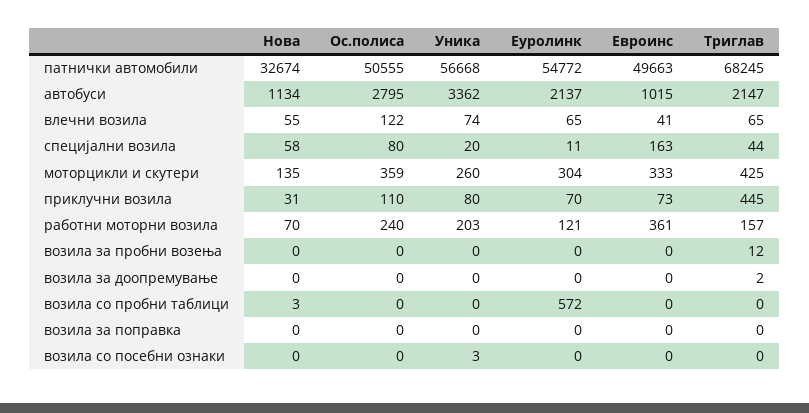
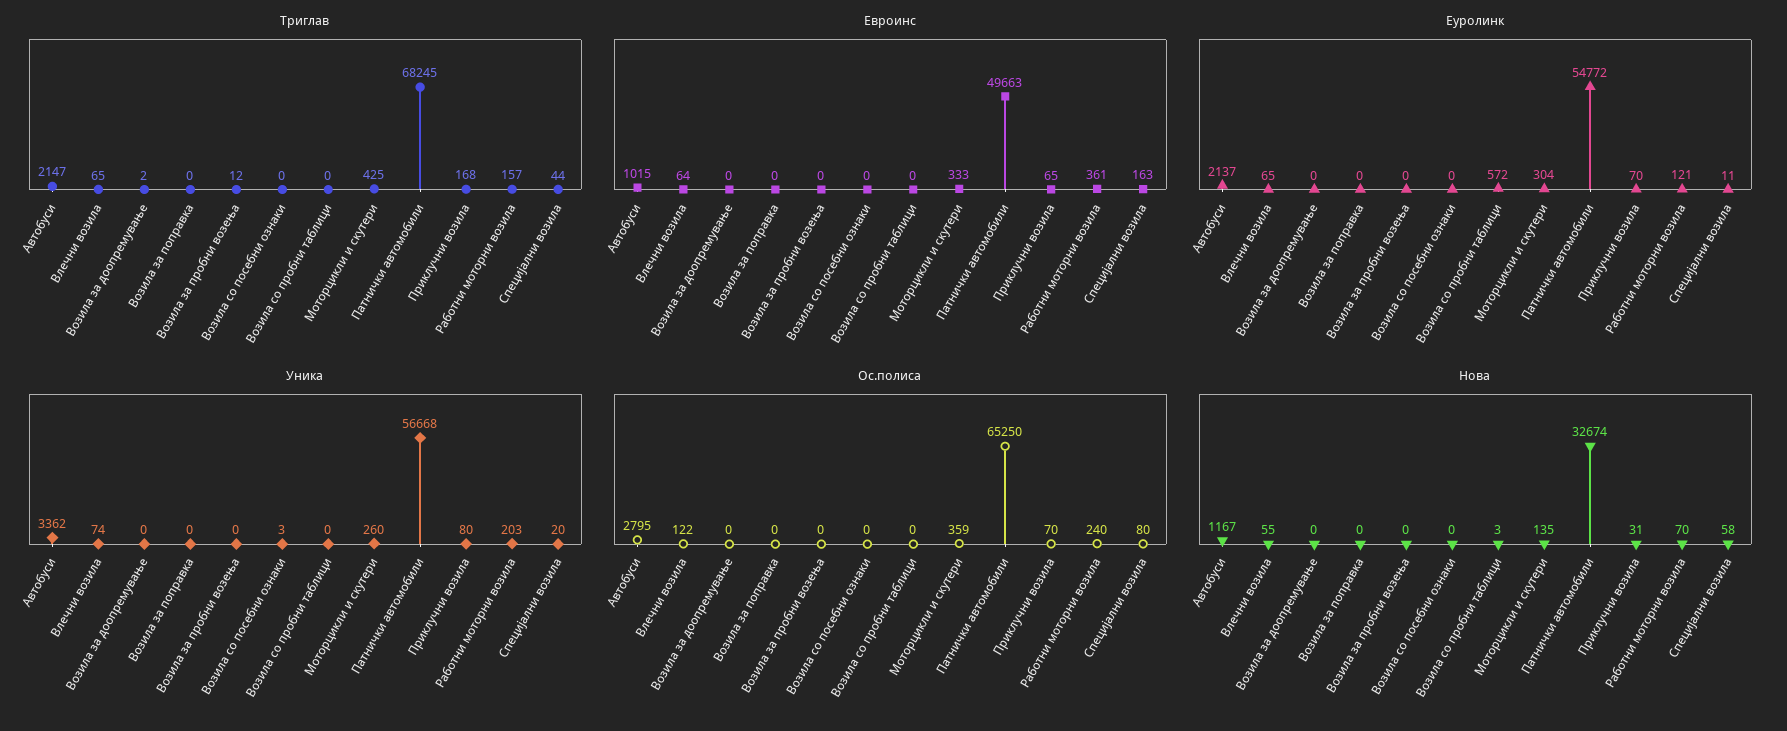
  {
    "Нова": {
      "патнички автомобили": 32674,
-     "автобуси": 1134,
+     "автобуси": 1167,
      "влечни возила": 55,
      "специјални возила": 58,
      "моторцикли и скутери": 135,
      "приклучни возила": 31,
      "работни моторни возила": 70,
      "возила за пробни возења": 0,
      "возила за доопремување": 0,
      "возила со пробни таблици": 3,
      "возила за поправка": 0,
      "возила со посебни ознаки": 0
    },
    "Ос.полиса": {
-     "патнички автомобили": 50555,
+     "патнички автомобили": 65250,
      "автобуси": 2795,
      "влечни возила": 122,
      "специјални возила": 80,
      "моторцикли и скутери": 359,
-     "приклучни возила": 110,
+     "приклучни возила": 70,
      "работни моторни возила": 240,
      "возила за пробни возења": 0,
      "возила за доопремување": 0,
      "возила со пробни таблици": 0,
      "возила за поправка": 0,
      "возила со посебни ознаки": 0
    },
    "Уника": {
      "патнички автомобили": 56668,
      "автобуси": 3362,
      "влечни возила": 74,
      "специјални возила": 20,
      "моторцикли и скутери": 260,
      "приклучни возила": 80,
      "работни моторни возила": 203,
      "возила за пробни возења": 0,
      "возила за доопремување": 0,
      "возила со пробни таблици": 0,
      "возила за поправка": 0,
      "возила со посебни ознаки": 3
    },
    "Еуролинк": {
      "патнички автомобили": 54772,
      "автобуси": 2137,
      "влечни возила": 65,
      "специјални возила": 11,
      "моторцикли и скутери": 304,
      "приклучни возила": 70,
      "работни моторни возила": 121,
      "возила за пробни возења": 0,
      "возила за доопремување": 0,
      "возила со пробни таблици": 572,
      "возила за поправка": 0,
      "возила со посебни ознаки": 0
    },
    "Евроинс": {
      "патнички автомобили": 49663,
      "автобуси": 1015,
-     "влечни возила": 41,
+     "влечни возила": 64,
      "специјални возила": 163,
      "моторцикли и скутери": 333,
-     "приклучни возила": 73,
+     "приклучни возила": 65,
      "работни моторни возила": 361,
      "возила за пробни возења": 0,
      "возила за доопремување": 0,
      "возила со пробни таблици": 0,
      "возила за поправка": 0,
      "возила со посебни ознаки": 0
    },
    "Триглав": {
      "патнички автомобили": 68245,
      "автобуси": 2147,
      "влечни возила": 65,
      "специјални возила": 44,
      "моторцикли и скутери": 425,
-     "приклучни возила": 445,
+     "приклучни возила": 168,
      "работни моторни возила": 157,
      "возила за пробни возења": 12,
      "возила за доопремување": 2,
      "возила со пробни таблици": 0,
      "возила за поправка": 0,
      "возила со посебни ознаки": 0
    }
  }

